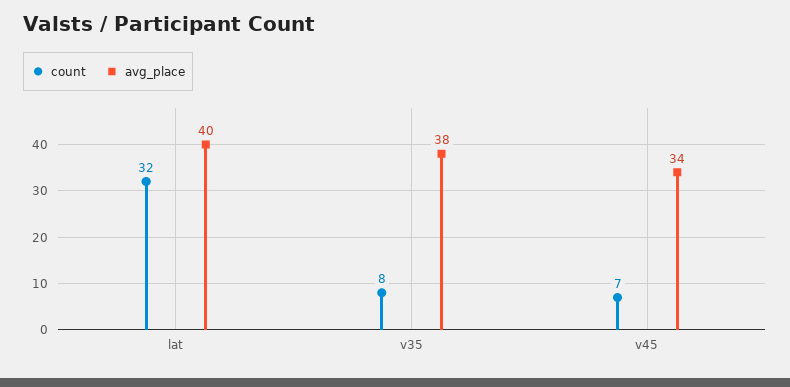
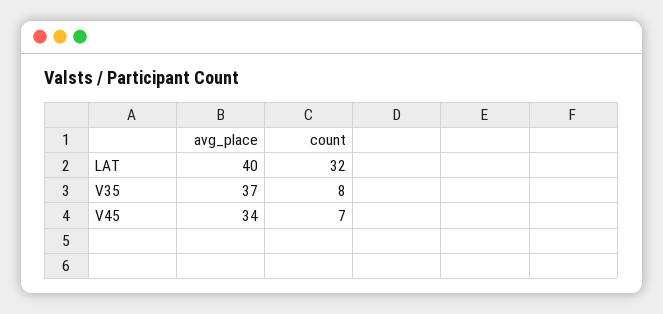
  {
    "count": {
      "lat": 32,
      "v35": 8,
      "v45": 7
    },
    "avg_place": {
      "lat": 40,
-     "v35": 38,
+     "v35": 37,
      "v45": 34
    }
  }

